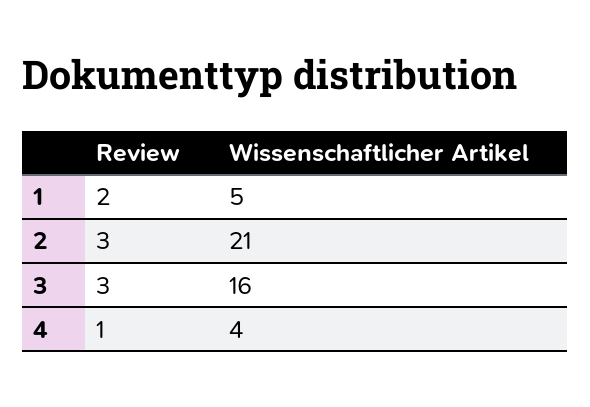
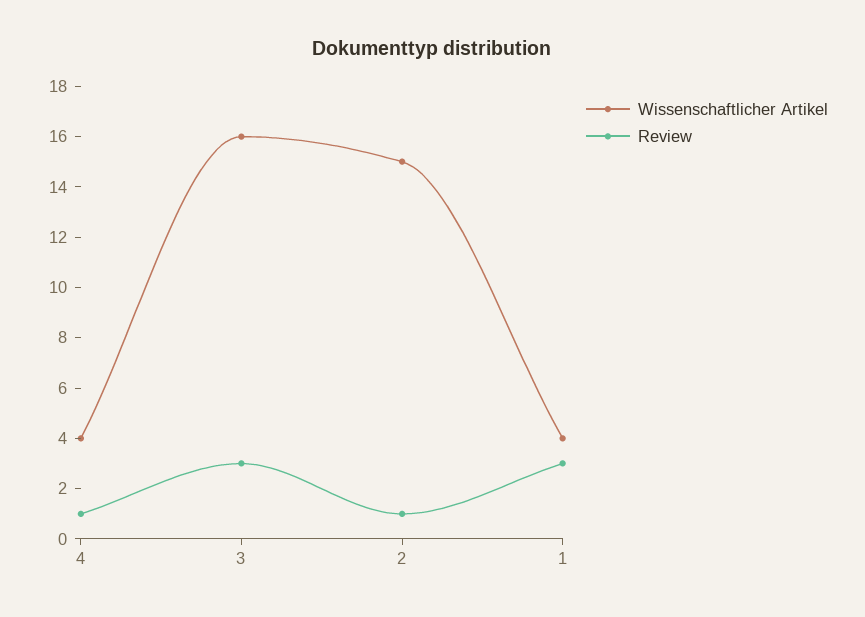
  {
    "Review": {
-     "1": 2,
+     "1": 3,
-     "2": 3,
+     "2": 1,
      "3": 3,
      "4": 1
    },
    "Wissenschaftlicher Artikel": {
-     "1": 5,
+     "1": 4,
-     "2": 21,
+     "2": 15,
      "3": 16,
      "4": 4
    }
  }

